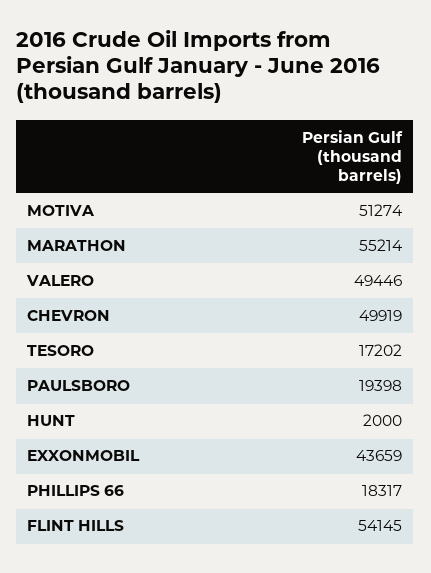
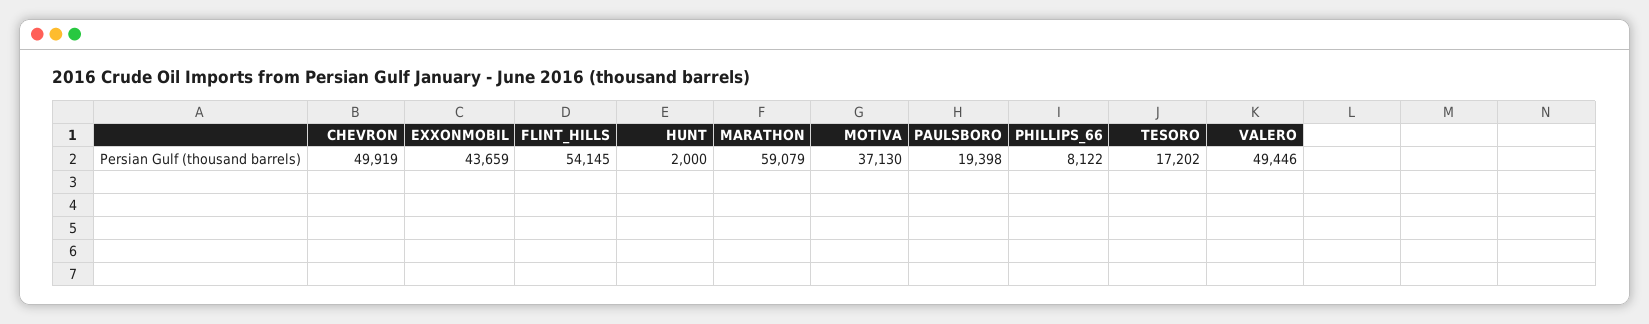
  {
-   "MOTIVA": 51274,
+   "MOTIVA": 37130,
-   "MARATHON": 55214,
+   "MARATHON": 59079,
    "VALERO": 49446,
    "CHEVRON": 49919,
    "TESORO": 17202,
    "PAULSBORO": 19398,
    "HUNT": 2000,
    "EXXONMOBIL": 43659,
-   "PHILLIPS 66": 18317,
+   "PHILLIPS 66": 8122,
    "FLINT HILLS": 54145
  }

